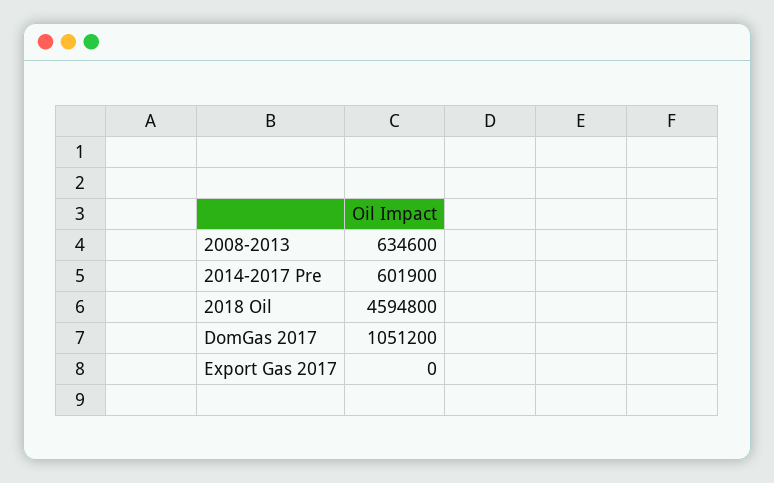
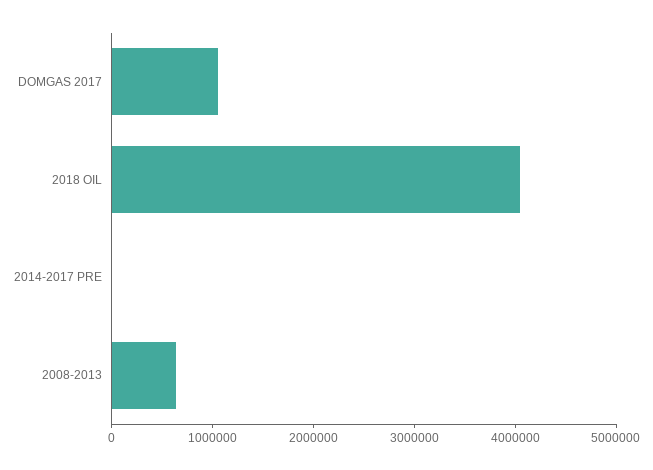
  {
    "2008-2013": 634600,
-   "2014-2017 Pre": 601900,
+   "2014-2017 Pre": 0,
-   "2018 Oil": 4594800,
+   "2018 Oil": 4000000,
-   "DomGas 2017": 1051200,
+   "DomGas 2017": 1051200
-   "Export Gas 2017": 0
  }

